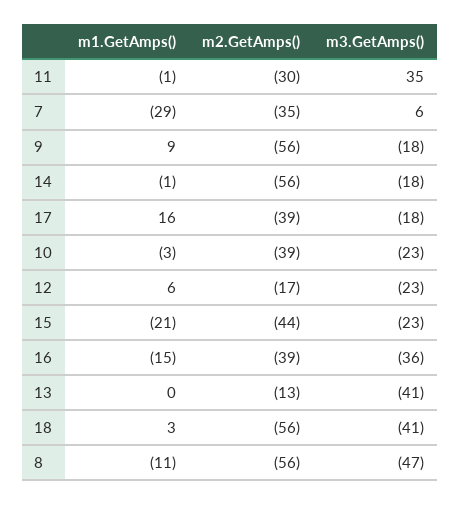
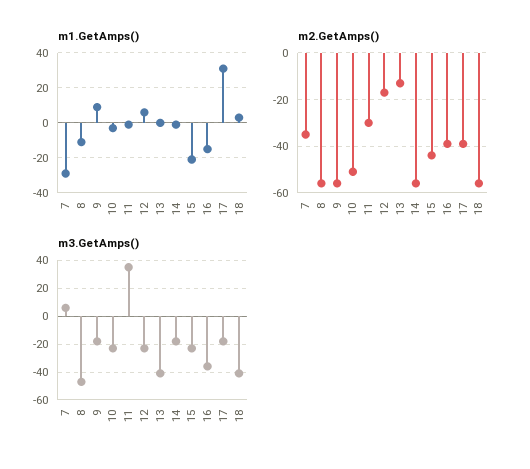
  {
    "m1.GetAmps()": {
      "11": -1,
      "7": -29,
      "9": 9,
      "14": -1,
-     "17": 16,
+     "17": 30,
      "10": -3,
      "12": 6,
      "15": -21,
      "16": -15,
      "13": 0,
      "18": 3,
      "8": -11
    },
    "m2.GetAmps()": {
      "11": -30,
      "7": -35,
      "9": -56,
      "14": -56,
      "17": -39,
-     "10": -39,
+     "10": -50,
      "12": -17,
      "15": -44,
      "16": -39,
      "13": -13,
      "18": -56,
      "8": -56
    },
    "m3.GetAmps()": {
      "11": 35,
      "7": 6,
      "9": -18,
      "14": -18,
      "17": -18,
      "10": -23,
      "12": -23,
      "15": -23,
      "16": -36,
      "13": -41,
      "18": -41,
      "8": -47
    }
  }

